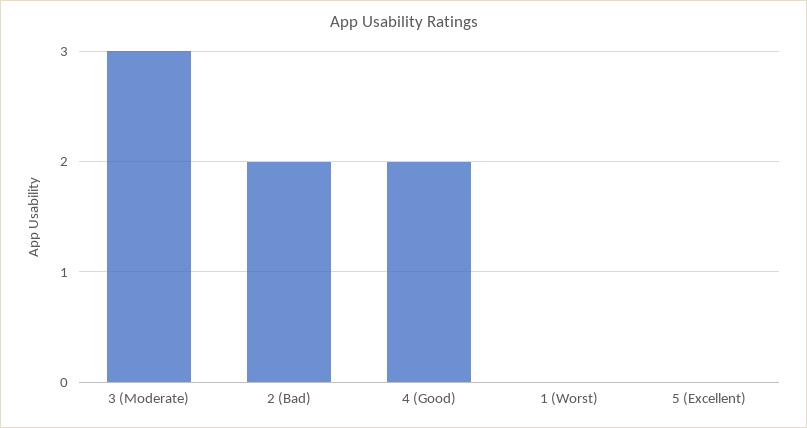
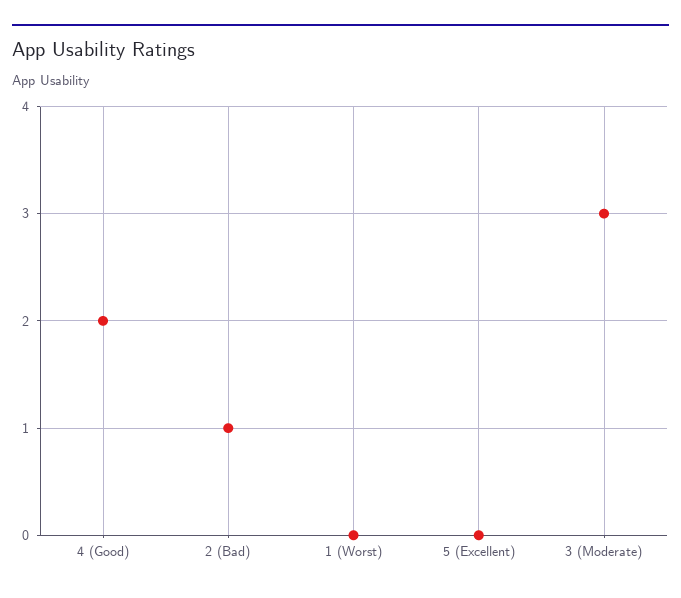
  {
    "3 (Moderate)": 3,
-   "2 (Bad)": 2,
+   "2 (Bad)": 1,
    "4 (Good)": 2,
    "1 (Worst)": 0,
    "5 (Excellent)": 0
  }

